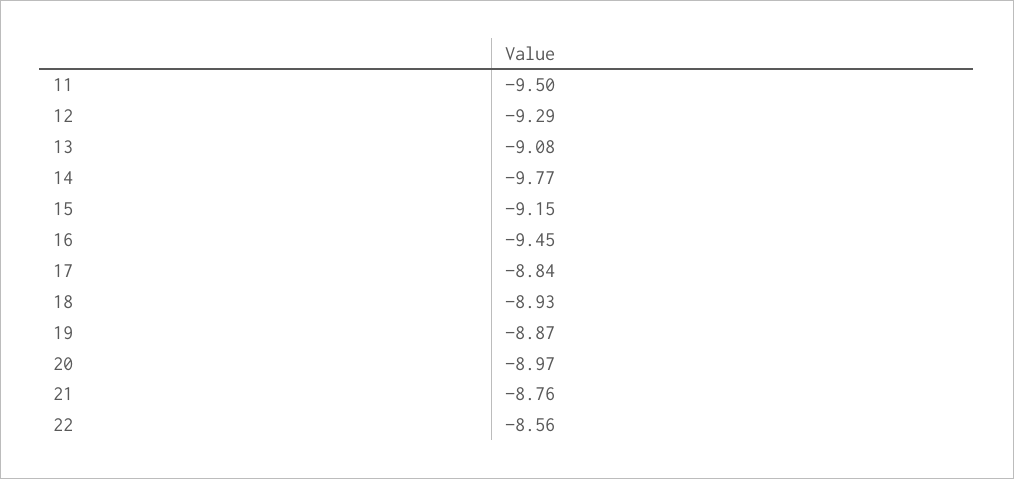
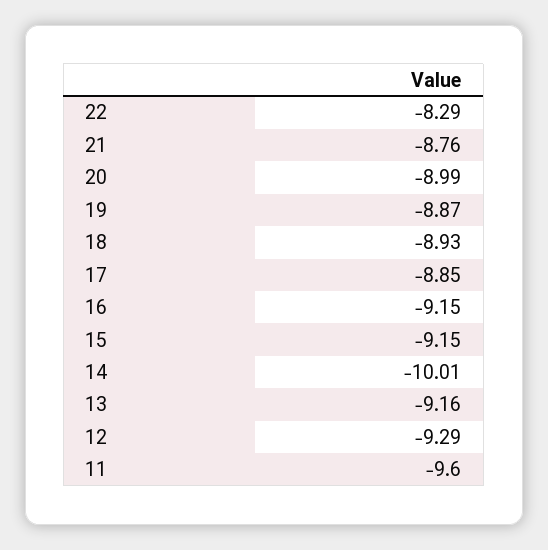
  {
-   "11": -9.5,
+   "11": -9.6,
    "12": -9.29,
-   "13": -9.08,
+   "13": -9.16,
-   "14": -9.77,
+   "14": -10.01,
    "15": -9.15,
-   "16": -9.45,
+   "16": -9.15,
-   "17": -8.84,
+   "17": -8.85,
    "18": -8.93,
    "19": -8.87,
-   "20": -8.97,
+   "20": -8.99,
    "21": -8.76,
-   "22": -8.56
+   "22": -8.29
  }

